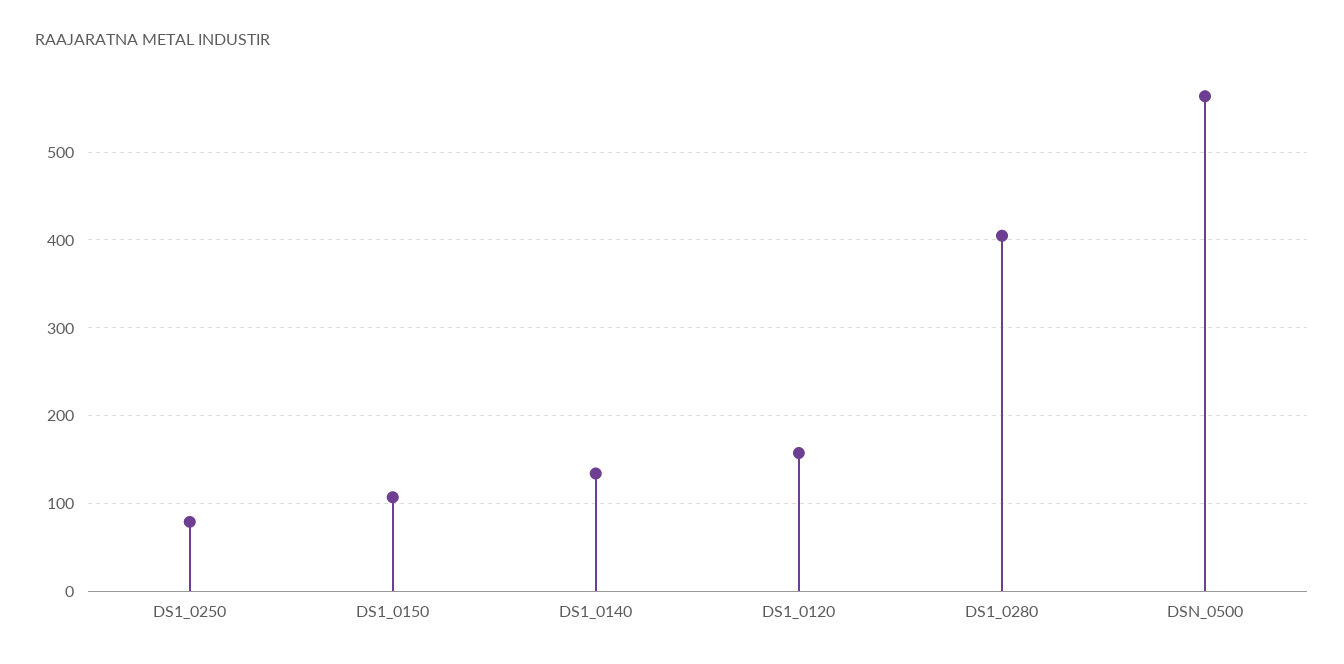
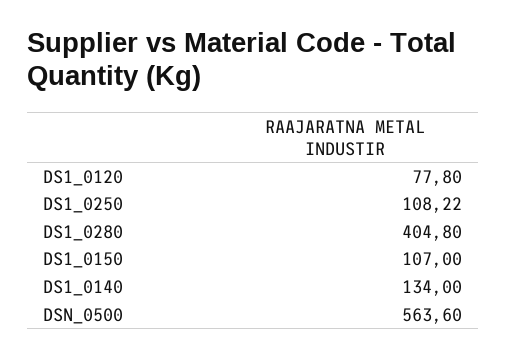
  {
-   "DS1_0250": 80,
+   "DS1_0250": 108.22,
    "DS1_0150": 107,
    "DS1_0140": 134,
-   "DS1_0120": 160,
+   "DS1_0120": 77.8,
    "DS1_0280": 404.8,
    "DSN_0500": 563.6
  }

